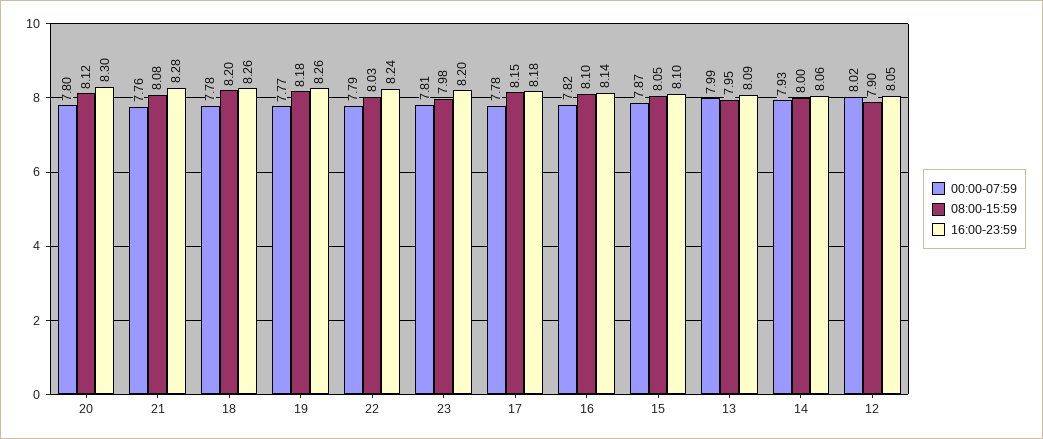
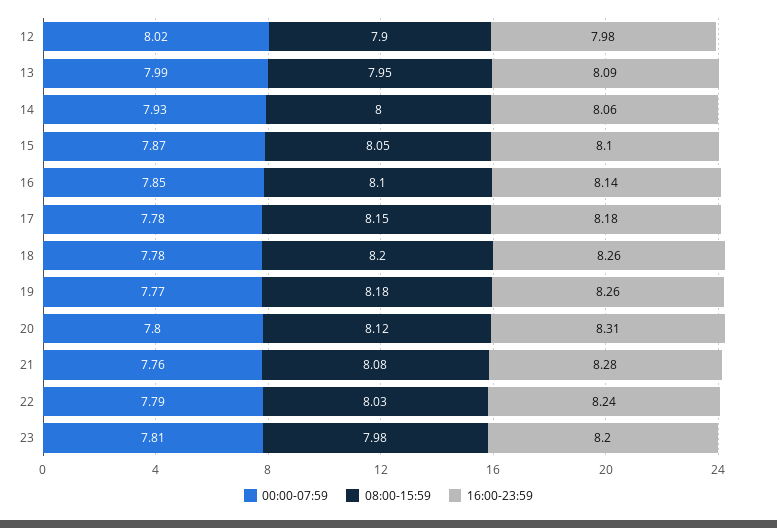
  {
    "00:00-07:59": {
      "20": 7.8,
      "21": 7.76,
      "18": 7.78,
      "19": 7.77,
      "22": 7.79,
      "23": 7.81,
      "17": 7.78,
-     "16": 7.82,
+     "16": 7.85,
      "15": 7.87,
      "13": 7.99,
      "14": 7.93,
      "12": 8.02
    },
    "08:00-15:59": {
      "20": 8.12,
      "21": 8.08,
      "18": 8.2,
      "19": 8.18,
      "22": 8.03,
      "23": 7.98,
      "17": 8.15,
      "16": 8.1,
      "15": 8.05,
      "13": 7.95,
      "14": 8,
      "12": 7.9
    },
    "16:00-23:59": {
-     "20": 8.3,
+     "20": 8.31,
      "21": 8.28,
      "18": 8.26,
      "19": 8.26,
      "22": 8.24,
      "23": 8.2,
      "17": 8.18,
      "16": 8.14,
      "15": 8.1,
      "13": 8.09,
      "14": 8.06,
-     "12": 8.05
+     "12": 7.98
    }
  }

